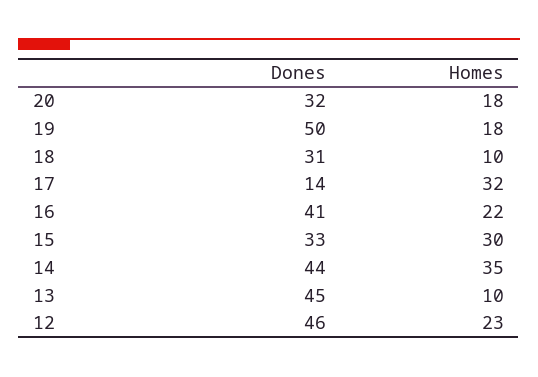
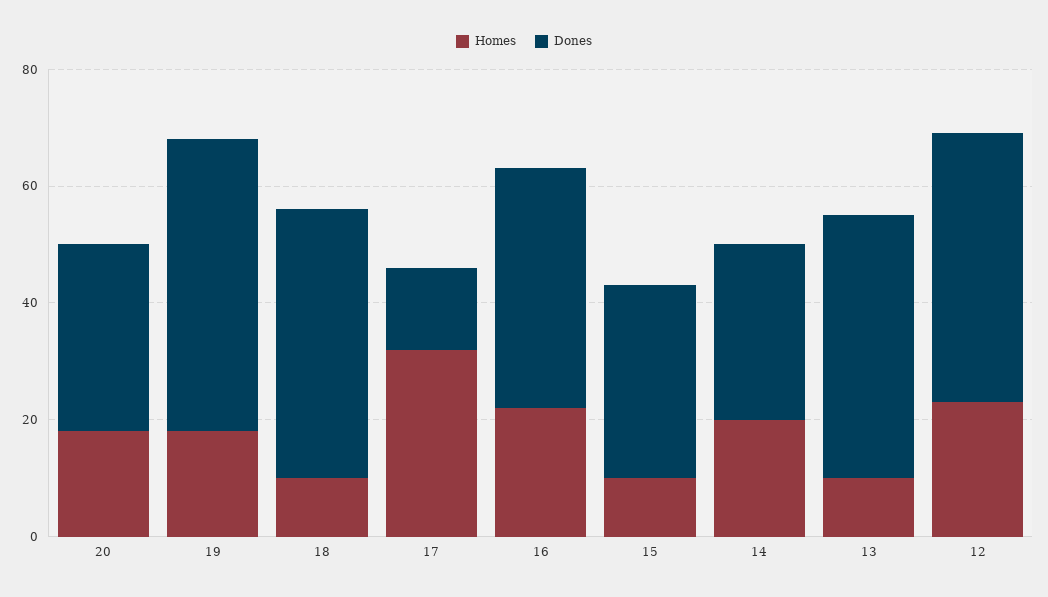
  {
    "Dones": {
      "20": 32,
      "19": 50,
-     "18": 31,
+     "18": 45,
      "17": 14,
      "16": 41,
      "15": 33,
-     "14": 44,
+     "14": 30,
      "13": 45,
      "12": 46
    },
    "Homes": {
      "20": 18,
      "19": 18,
      "18": 10,
      "17": 32,
      "16": 22,
-     "15": 30,
+     "15": 10,
-     "14": 35,
+     "14": 20,
      "13": 10,
      "12": 23
    }
  }

